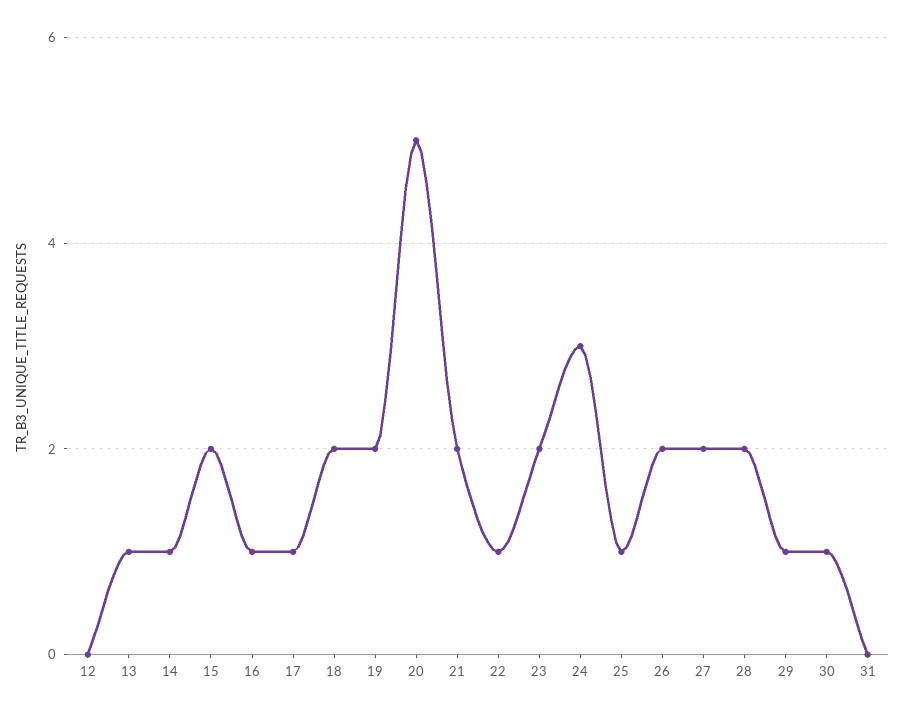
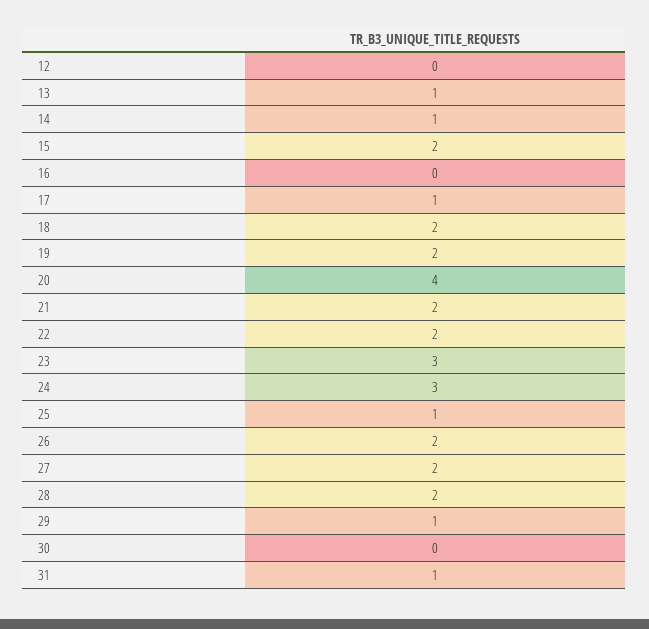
  {
    "12": 0,
    "13": 1,
    "14": 1,
    "15": 2,
-   "16": 1,
+   "16": 0,
    "17": 1,
    "18": 2,
    "19": 2,
-   "20": 5,
+   "20": 4,
    "21": 2,
-   "22": 1,
+   "22": 2,
-   "23": 2,
+   "23": 3,
    "24": 3,
    "25": 1,
    "26": 2,
    "27": 2,
    "28": 2,
    "29": 1,
-   "30": 1,
+   "30": 0,
-   "31": 0
+   "31": 1
  }

